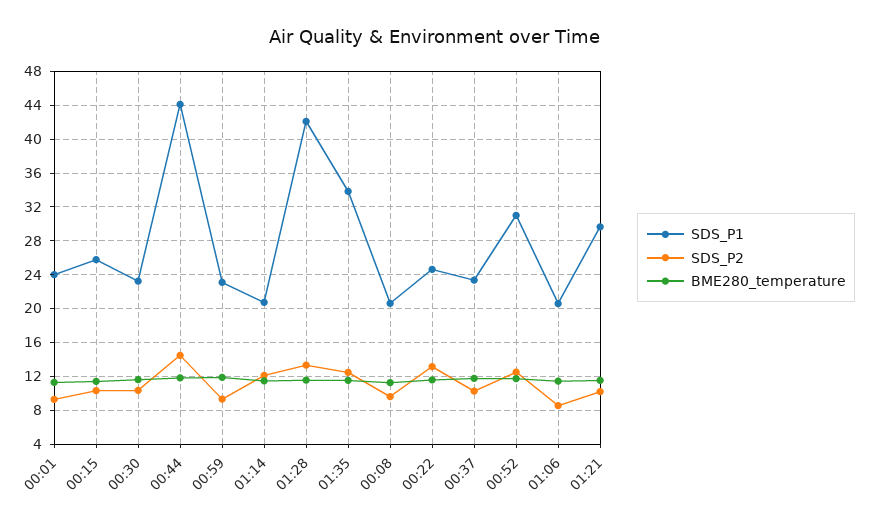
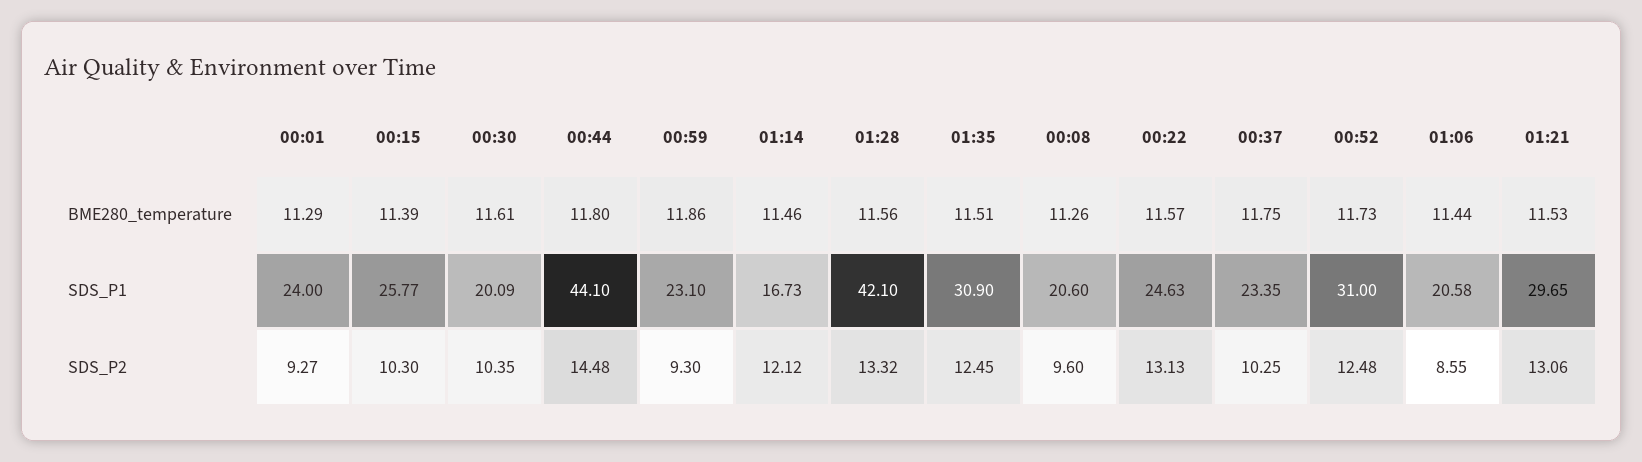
  {
    "SDS_P1": {
      "00:01": 24,
      "00:15": 25.77,
-     "00:30": 23,
+     "00:30": 20.09,
      "00:44": 44.1,
      "00:59": 23.1,
-     "01:14": 21,
+     "01:14": 16.73,
      "01:28": 42.1,
-     "01:35": 34,
+     "01:35": 30.9,
      "00:08": 20.6,
      "00:22": 24.63,
      "00:37": 23.35,
      "00:52": 31,
      "01:06": 20.58,
      "01:21": 29.65
    },
    "SDS_P2": {
      "00:01": 9.27,
      "00:15": 10.3,
      "00:30": 10.35,
      "00:44": 14.48,
      "00:59": 9.3,
      "01:14": 12.12,
      "01:28": 13.32,
      "01:35": 12.45,
      "00:08": 9.6,
      "00:22": 13.13,
      "00:37": 10.25,
      "00:52": 12.48,
      "01:06": 8.55,
-     "01:21": 10
+     "01:21": 13.06
    },
    "BME280_temperature": {
      "00:01": 11.29,
      "00:15": 11.39,
      "00:30": 11.61,
      "00:44": 11.8,
      "00:59": 11.86,
      "01:14": 11.46,
      "01:28": 11.56,
      "01:35": 11.51,
      "00:08": 11.26,
      "00:22": 11.57,
      "00:37": 11.75,
      "00:52": 11.73,
      "01:06": 11.44,
      "01:21": 11.53
    }
  }

